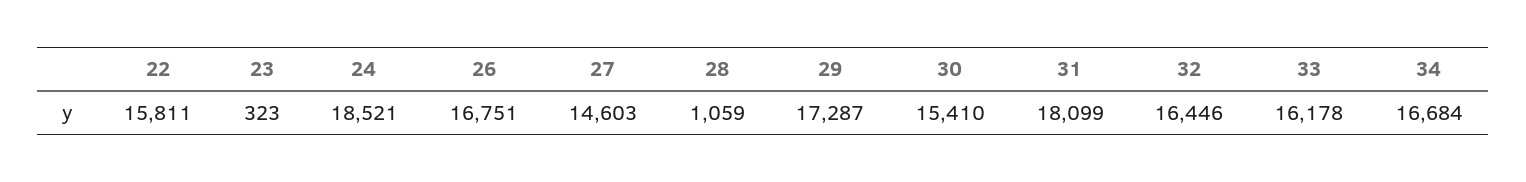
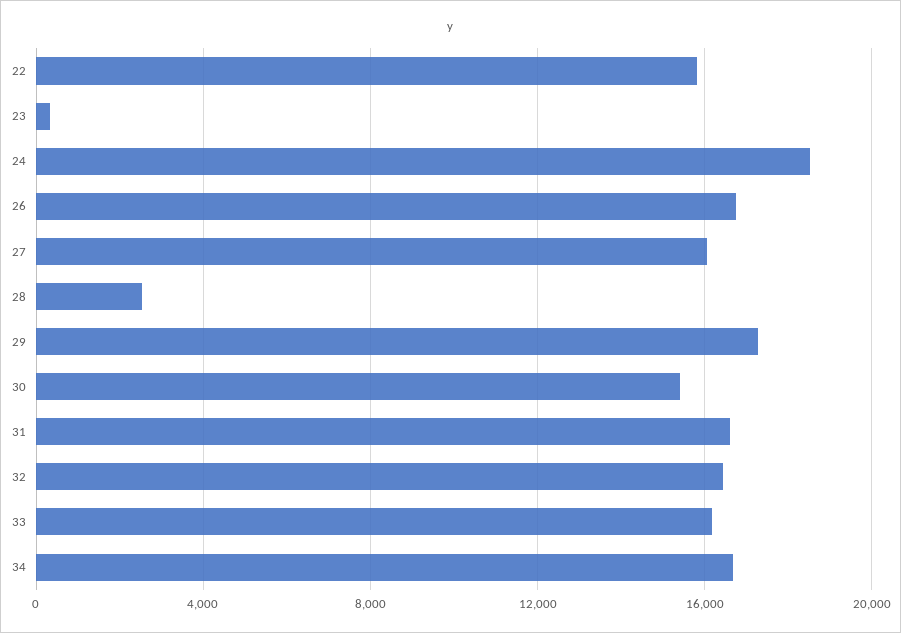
  {
    "22": 15811,
    "23": 323,
    "24": 18521,
    "26": 16751,
-   "27": 14603,
+   "27": 16000,
-   "28": 1059,
+   "28": 2500,
    "29": 17287,
    "30": 15410,
-   "31": 18099,
+   "31": 16500,
    "32": 16446,
    "33": 16178,
    "34": 16684
  }

